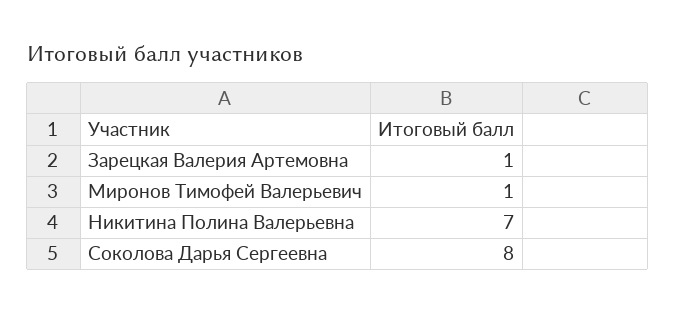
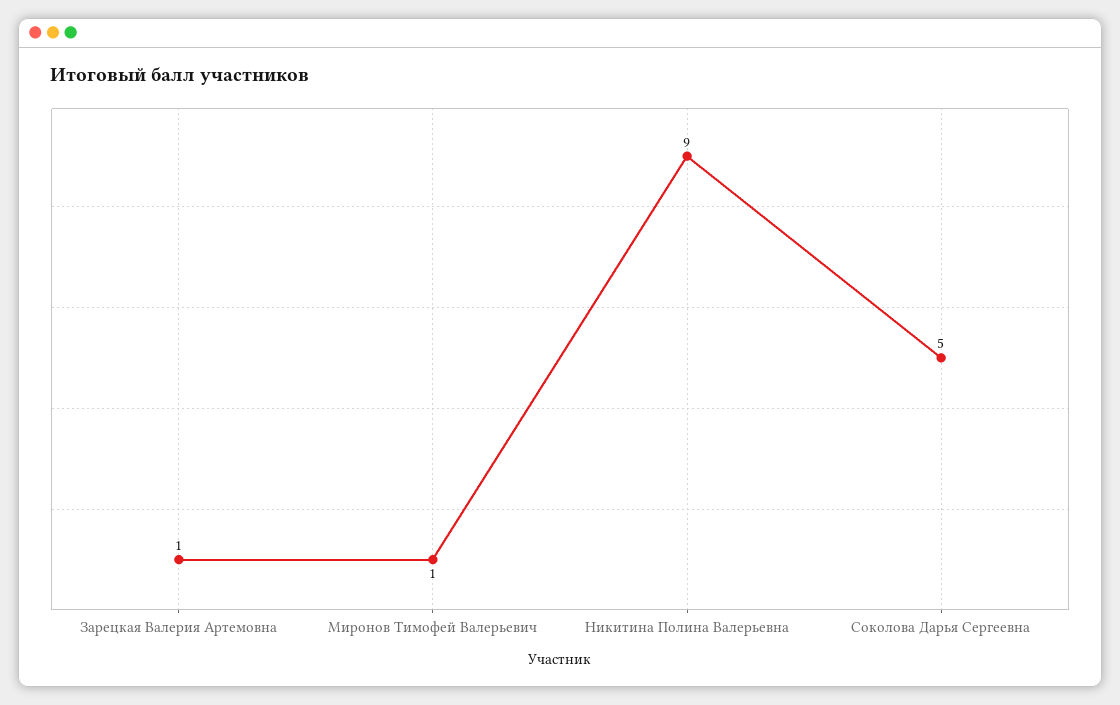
  {
    "Зарецкая Валерия Артемовна": 1,
    "Миронов Тимофей Валерьевич": 1,
-   "Никитина Полина Валерьевна": 7,
+   "Никитина Полина Валерьевна": 9,
-   "Соколова Дарья Сергеевна": 8
+   "Соколова Дарья Сергеевна": 5
  }

